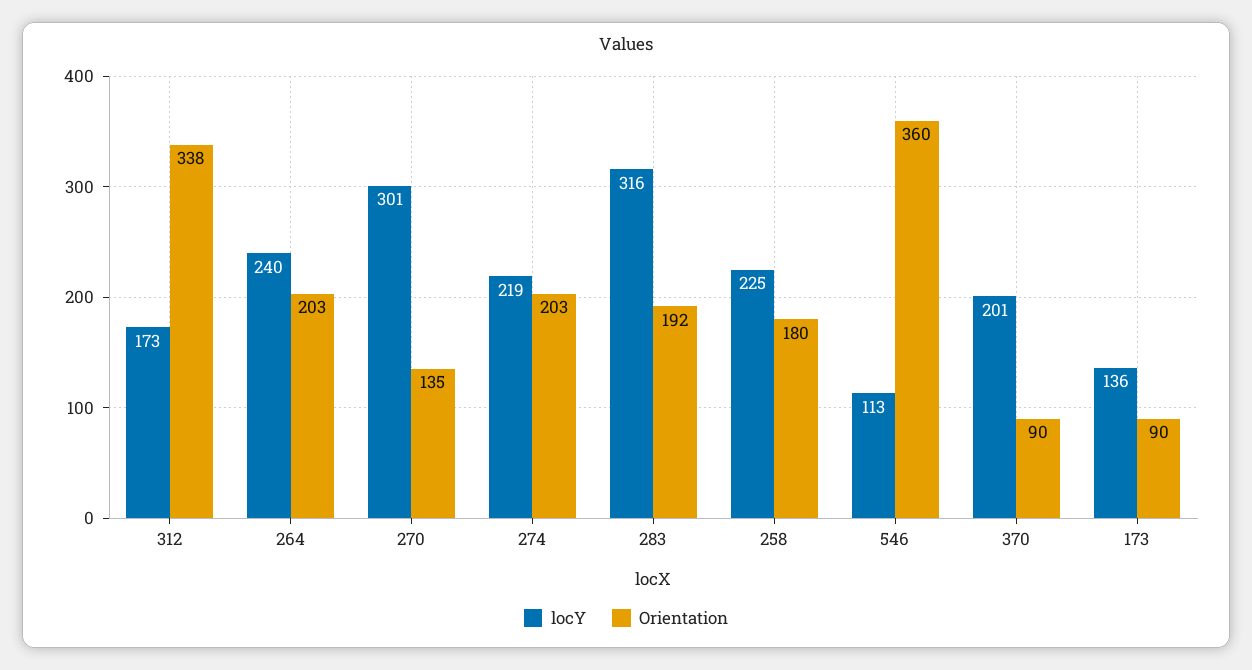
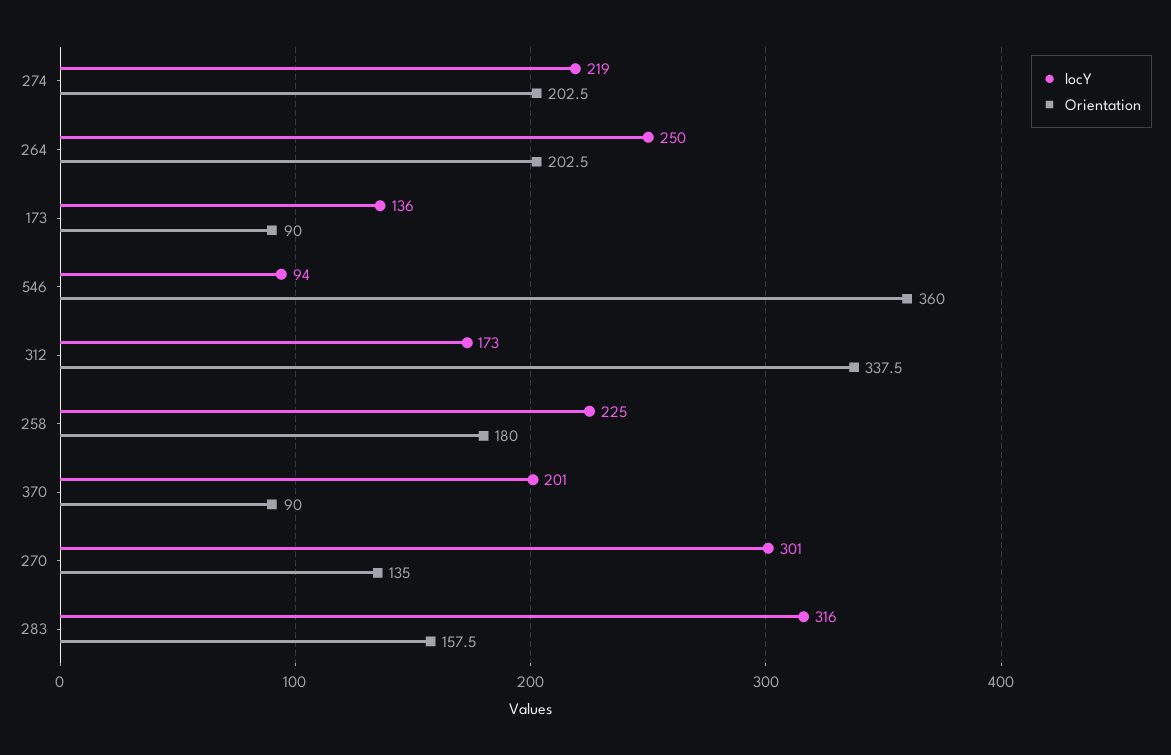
  {
    "locY": {
      "312": 173,
-     "264": 240,
+     "264": 250,
      "270": 301,
      "274": 219,
      "283": 316,
      "258": 225,
-     "546": 113,
+     "546": 94,
      "370": 201,
      "173": 136
    },
    "Orientation": {
      "312": 337.5,
      "264": 202.5,
      "270": 135,
      "274": 202.5,
-     "283": 192,
+     "283": 157.5,
      "258": 180,
      "546": 360,
      "370": 90,
      "173": 90
    }
  }

